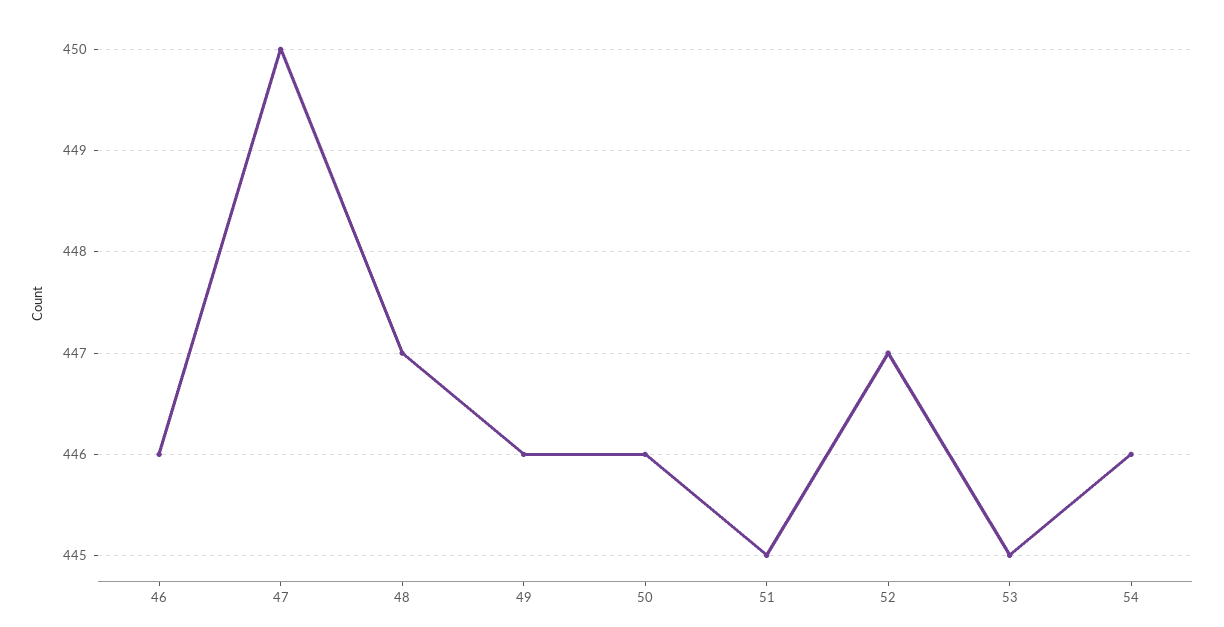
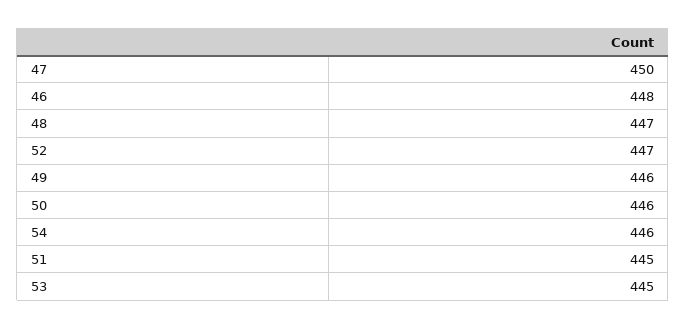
  {
-   "46": 446,
+   "46": 448,
    "47": 450,
    "48": 447,
    "49": 446,
    "50": 446,
    "51": 445,
    "52": 447,
    "53": 445,
    "54": 446
  }

